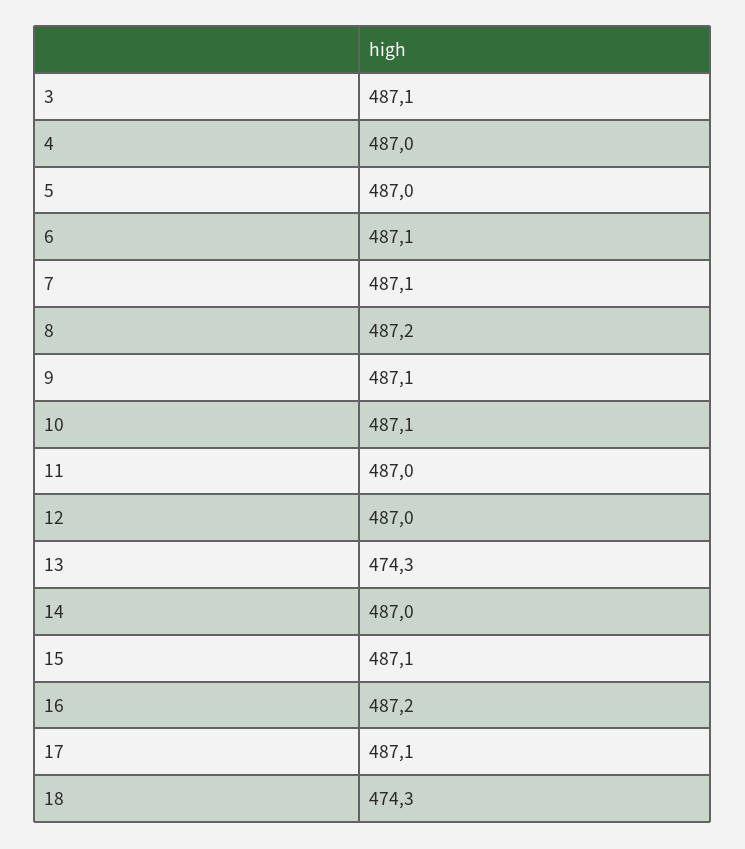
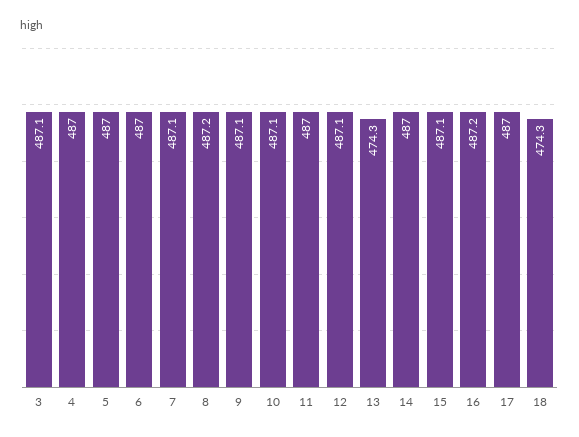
  {
    "3": 487.1,
    "4": 487,
    "5": 487,
-   "6": 487.1,
+   "6": 487,
    "7": 487.1,
    "8": 487.2,
    "9": 487.1,
    "10": 487.1,
    "11": 487,
-   "12": 487,
+   "12": 487.1,
    "13": 474.3,
    "14": 487,
    "15": 487.1,
    "16": 487.2,
-   "17": 487.1,
+   "17": 487,
    "18": 474.3
  }

